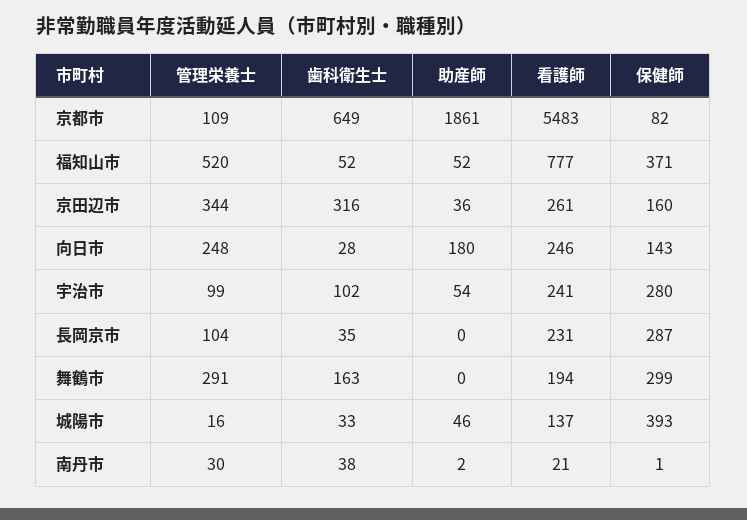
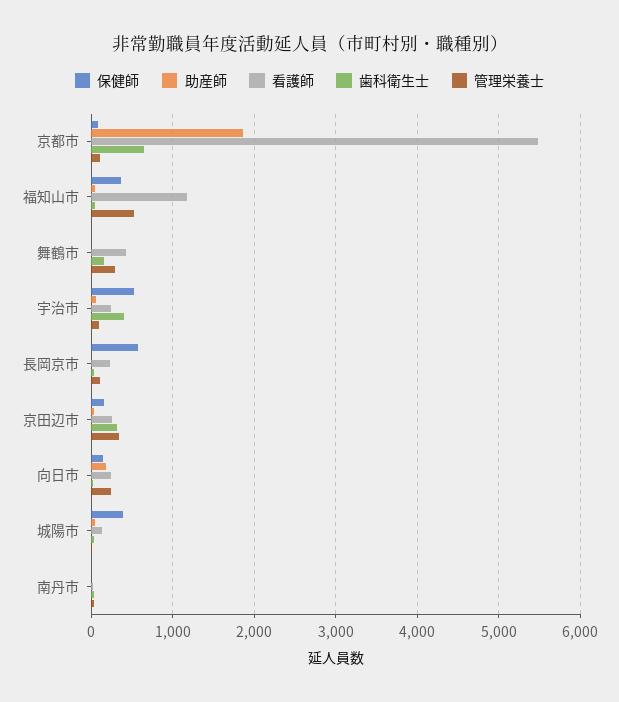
  {
    "管理栄養士": {
      "京都市": 109,
      "福知山市": 520,
      "京田辺市": 344,
      "向日市": 248,
      "宇治市": 99,
      "長岡京市": 104,
      "舞鶴市": 291,
      "城陽市": 16,
      "南丹市": 30
    },
    "歯科衛生士": {
      "京都市": 649,
      "福知山市": 52,
      "京田辺市": 316,
      "向日市": 28,
-     "宇治市": 102,
+     "宇治市": 400,
      "長岡京市": 35,
      "舞鶴市": 163,
      "城陽市": 33,
      "南丹市": 38
    },
    "助産師": {
      "京都市": 1861,
      "福知山市": 52,
      "京田辺市": 36,
      "向日市": 180,
      "宇治市": 54,
      "長岡京市": 0,
      "舞鶴市": 0,
      "城陽市": 46,
      "南丹市": 2
    },
    "看護師": {
      "京都市": 5483,
-     "福知山市": 777,
+     "福知山市": 1200,
      "京田辺市": 261,
      "向日市": 246,
      "宇治市": 241,
      "長岡京市": 231,
-     "舞鶴市": 194,
+     "舞鶴市": 400,
      "城陽市": 137,
      "南丹市": 21
    },
    "保健師": {
      "京都市": 82,
      "福知山市": 371,
      "京田辺市": 160,
      "向日市": 143,
-     "宇治市": 280,
+     "宇治市": 500,
-     "長岡京市": 287,
+     "長岡京市": 600,
-     "舞鶴市": 299,
+     "舞鶴市": 0,
      "城陽市": 393,
      "南丹市": 1
    }
  }

